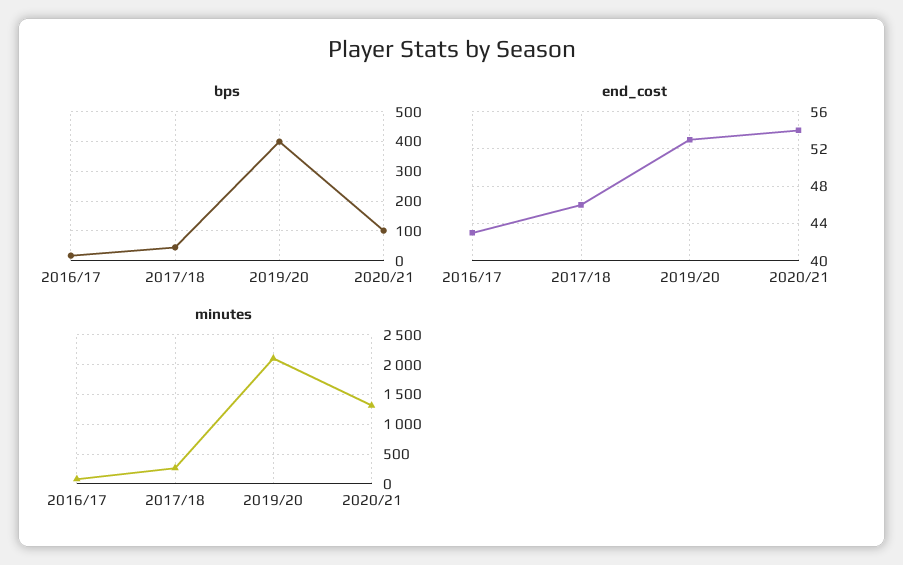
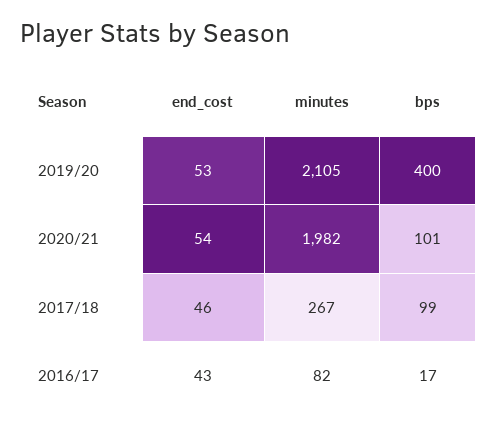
  {
    "bps": {
      "2016/17": 17,
-     "2017/18": 50,
+     "2017/18": 99,
      "2019/20": 400,
      "2020/21": 101
    },
    "end_cost": {
      "2016/17": 43,
      "2017/18": 46,
      "2019/20": 53,
      "2020/21": 54
    },
    "minutes": {
      "2016/17": 82,
      "2017/18": 267,
      "2019/20": 2105,
-     "2020/21": 1250
+     "2020/21": 1982
    }
  }

